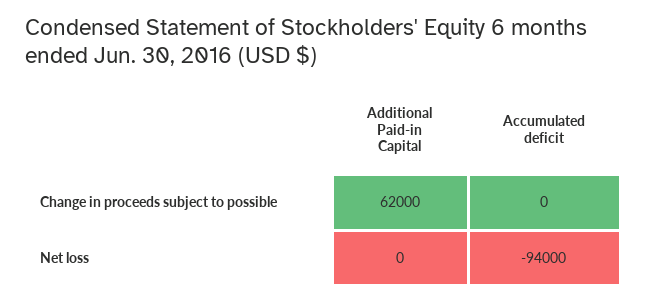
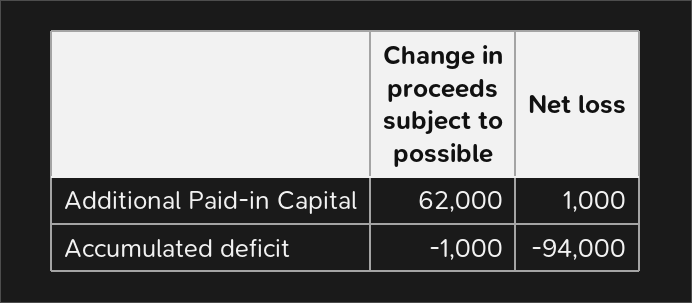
  {
    "Additional Paid-in Capital": {
      "Change in proceeds subject to possible": 62000,
-     "Net loss": 0
+     "Net loss": 1000
    },
    "Accumulated deficit": {
-     "Change in proceeds subject to possible": 0,
+     "Change in proceeds subject to possible": -1000,
      "Net loss": -94000
    }
  }

